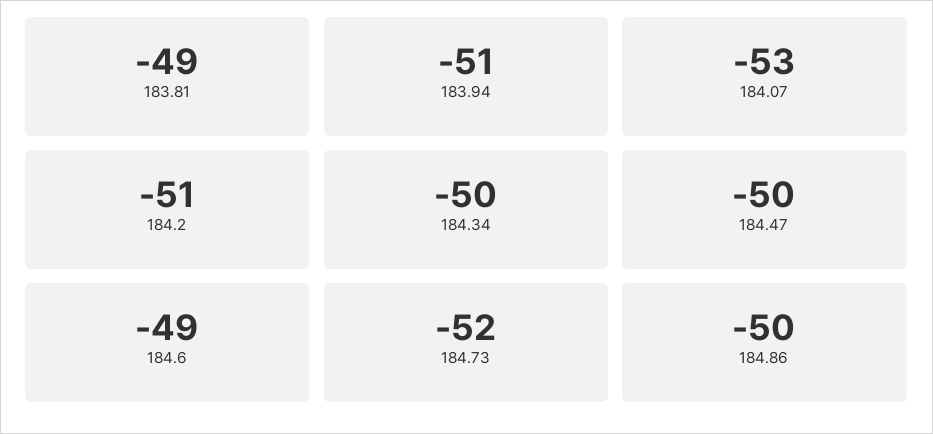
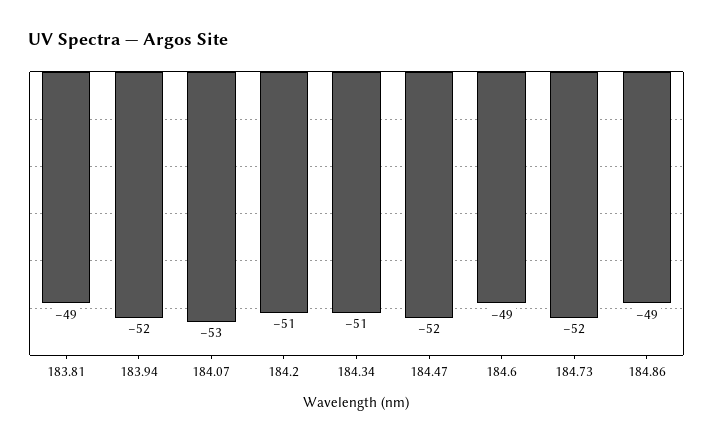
  {
    "183.81": -49,
-   "183.94": -51,
+   "183.94": -52,
    "184.07": -53,
    "184.2": -51,
-   "184.34": -50,
+   "184.34": -51,
-   "184.47": -50,
+   "184.47": -52,
    "184.6": -49,
    "184.73": -52,
-   "184.86": -50
+   "184.86": -49
  }

